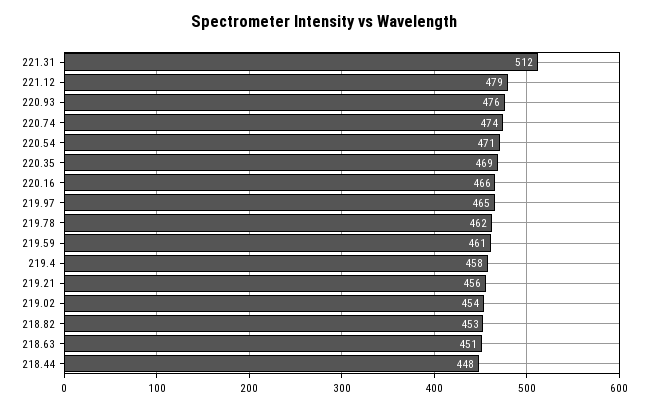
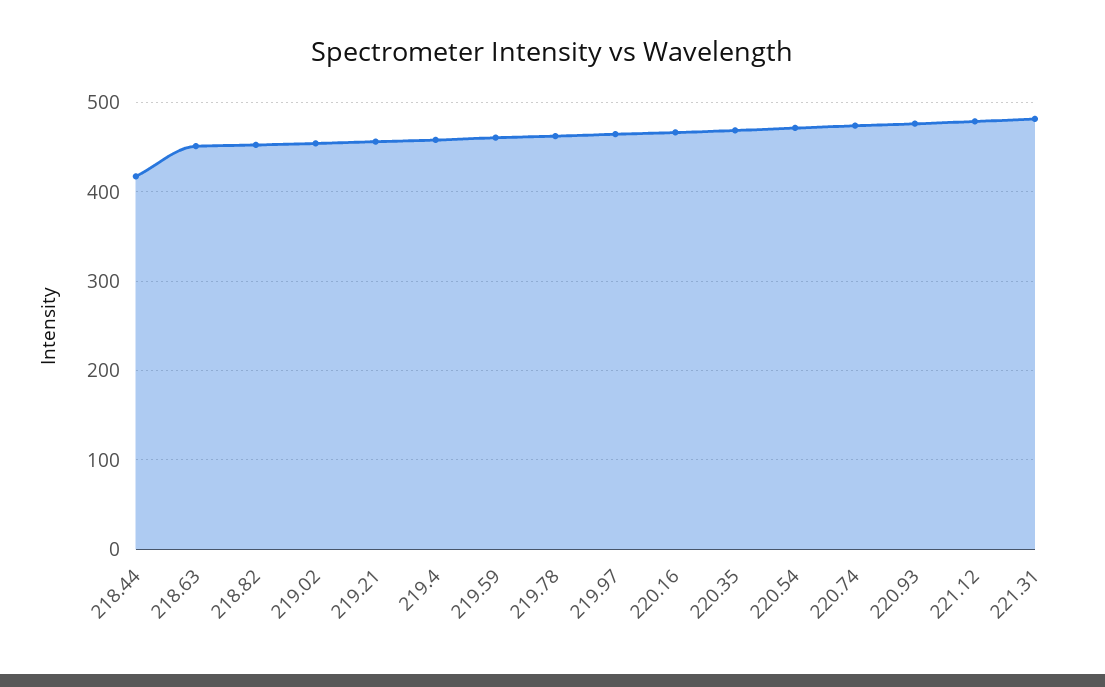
  {
-   "221.31": 512,
+   "221.31": 480,
    "221.12": 479,
    "220.93": 476,
    "220.74": 474,
    "220.54": 471,
    "220.35": 469,
    "220.16": 466,
    "219.97": 465,
    "219.78": 462,
    "219.59": 461,
    "219.4": 458,
    "219.21": 456,
    "219.02": 454,
    "218.82": 453,
    "218.63": 451,
-   "218.44": 448
+   "218.44": 420
  }

